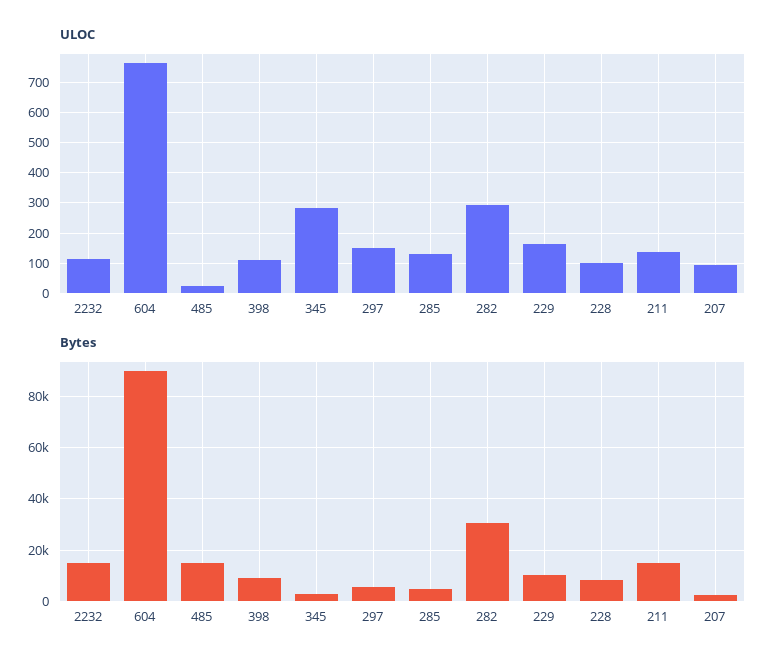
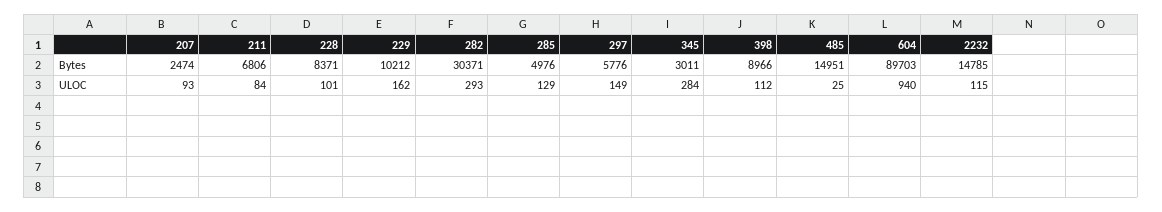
  {
    "ULOC": {
      "2232": 115,
-     "604": 760,
+     "604": 940,
      "485": 25,
      "398": 112,
      "345": 284,
      "297": 149,
      "285": 129,
      "282": 293,
      "229": 162,
      "228": 101,
-     "211": 140,
+     "211": 84,
      "207": 93
    },
    "Bytes": {
      "2232": 14785,
      "604": 89703,
      "485": 14951,
      "398": 8966,
      "345": 3011,
      "297": 5776,
      "285": 4976,
      "282": 30371,
      "229": 10212,
      "228": 8371,
-     "211": 15000,
+     "211": 6806,
      "207": 2474
    }
  }

